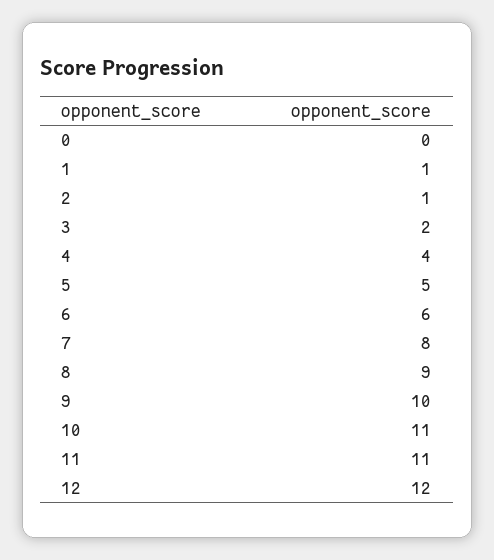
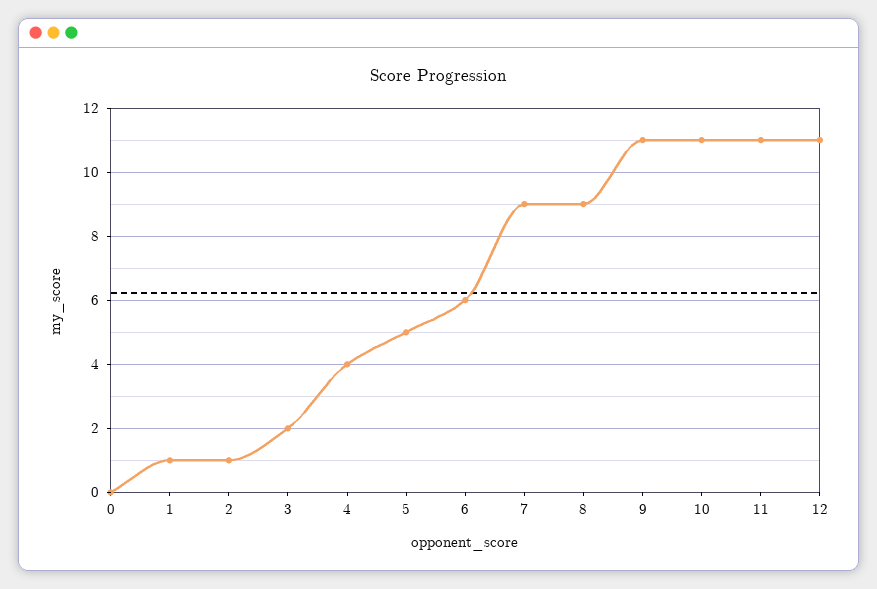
  {
    "0": 0,
    "1": 1,
    "2": 1,
    "3": 2,
    "4": 4,
    "5": 5,
    "6": 6,
-   "7": 8,
+   "7": 9,
    "8": 9,
-   "9": 10,
+   "9": 11,
    "10": 11,
    "11": 11,
-   "12": 12
+   "12": 11
  }

